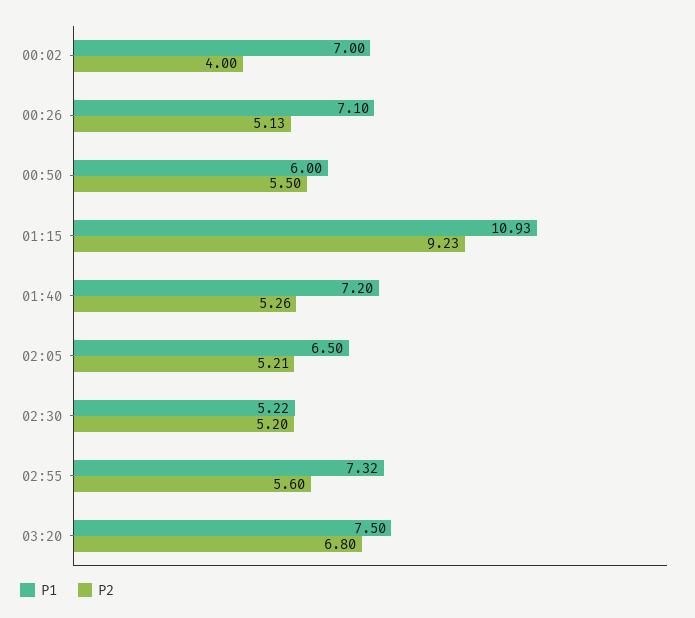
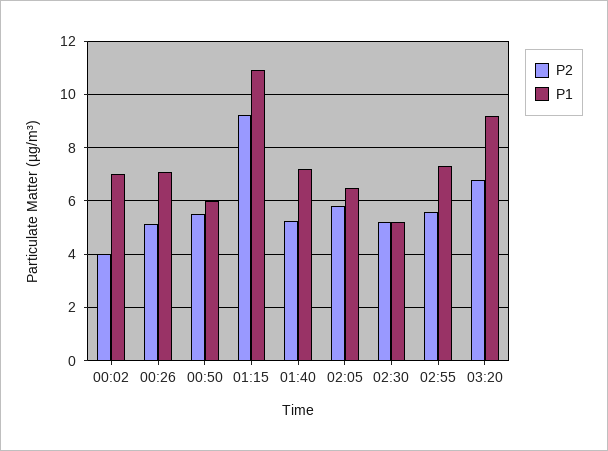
  {
    "P1": {
      "00:02": 7,
      "00:26": 7.1,
      "00:50": 6,
      "01:15": 10.93,
      "01:40": 7.2,
      "02:05": 6.5,
      "02:30": 5.22,
      "02:55": 7.32,
-     "03:20": 7.5
+     "03:20": 9.25
    },
    "P2": {
      "00:02": 4,
      "00:26": 5.13,
      "00:50": 5.5,
      "01:15": 9.23,
      "01:40": 5.26,
-     "02:05": 5.21,
+     "02:05": 5.75,
      "02:30": 5.2,
      "02:55": 5.6,
      "03:20": 6.8
    }
  }

